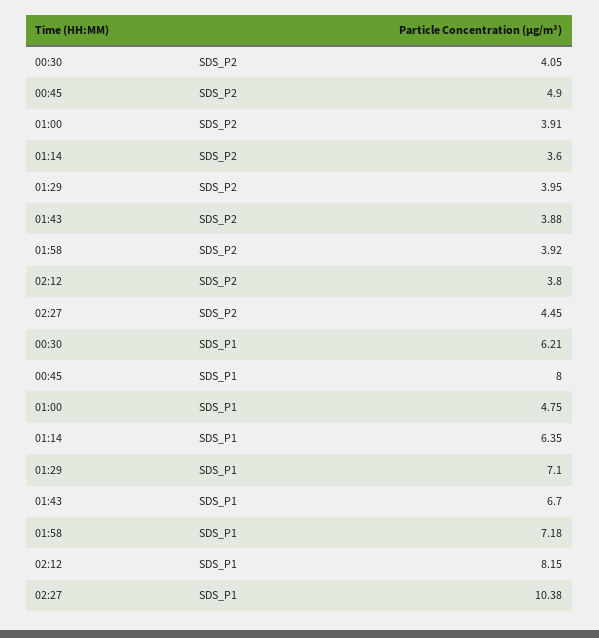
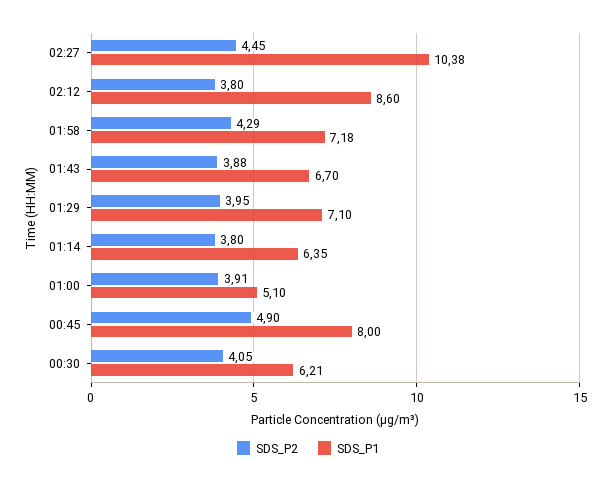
  {
    "SDS_P2": {
      "00:30": 4.05,
      "00:45": 4.9,
      "01:00": 3.91,
-     "01:14": 3.6,
+     "01:14": 3.8,
      "01:29": 3.95,
      "01:43": 3.88,
-     "01:58": 3.92,
+     "01:58": 4.29,
      "02:12": 3.8,
      "02:27": 4.45
    },
    "SDS_P1": {
      "00:30": 6.21,
      "00:45": 8,
-     "01:00": 4.75,
+     "01:00": 5.1,
      "01:14": 6.35,
      "01:29": 7.1,
      "01:43": 6.7,
      "01:58": 7.18,
-     "02:12": 8.15,
+     "02:12": 8.6,
      "02:27": 10.38
    }
  }

